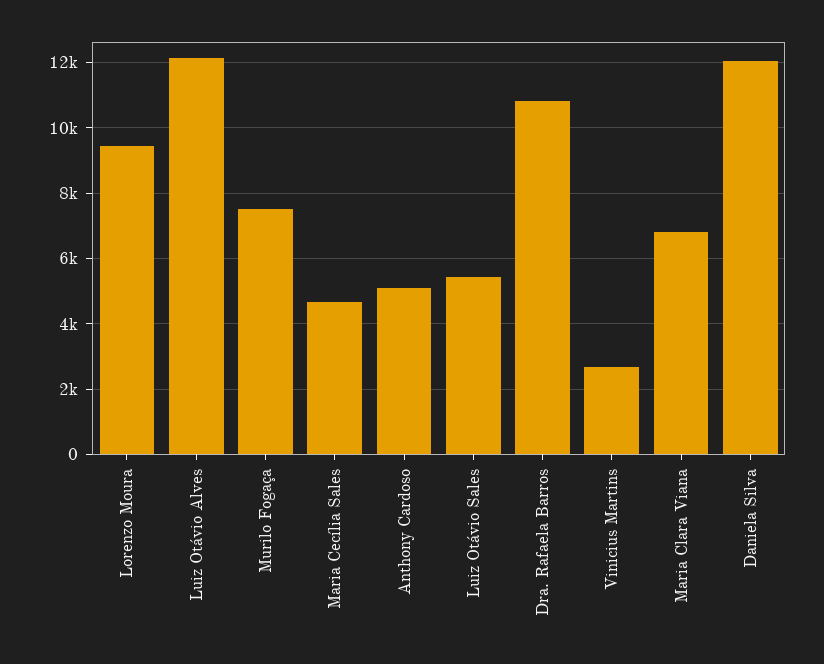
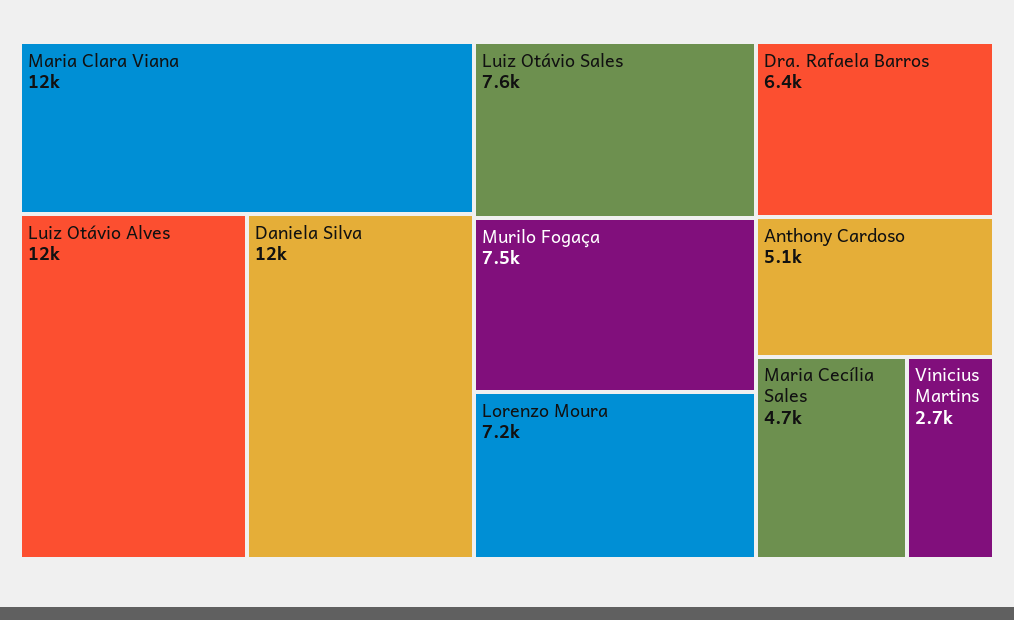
  {
-   "Lorenzo Moura": 9400,
+   "Lorenzo Moura": 7200,
    "Luiz Otávio Alves": 12000,
    "Murilo Fogaça": 7500,
    "Maria Cecília Sales": 4700,
    "Anthony Cardoso": 5100,
-   "Luiz Otávio Sales": 5400,
+   "Luiz Otávio Sales": 7600,
-   "Dra. Rafaela Barros": 10800,
+   "Dra. Rafaela Barros": 6400,
    "Vinicius Martins": 2700,
-   "Maria Clara Viana": 6800,
+   "Maria Clara Viana": 12000,
    "Daniela Silva": 12000
  }

